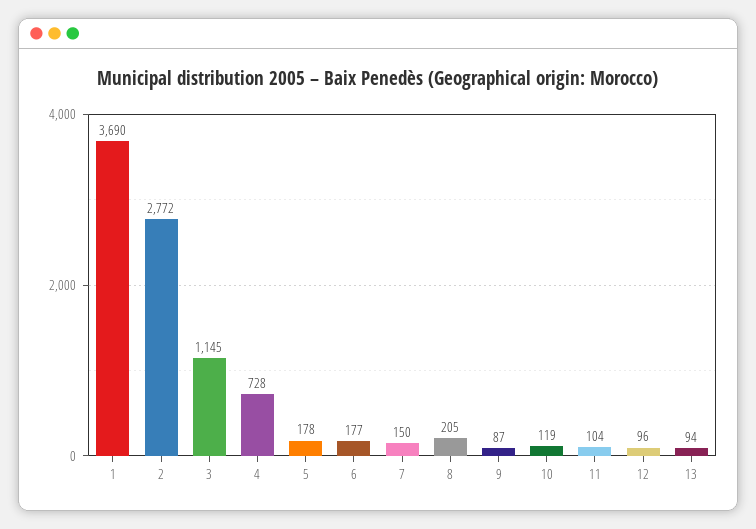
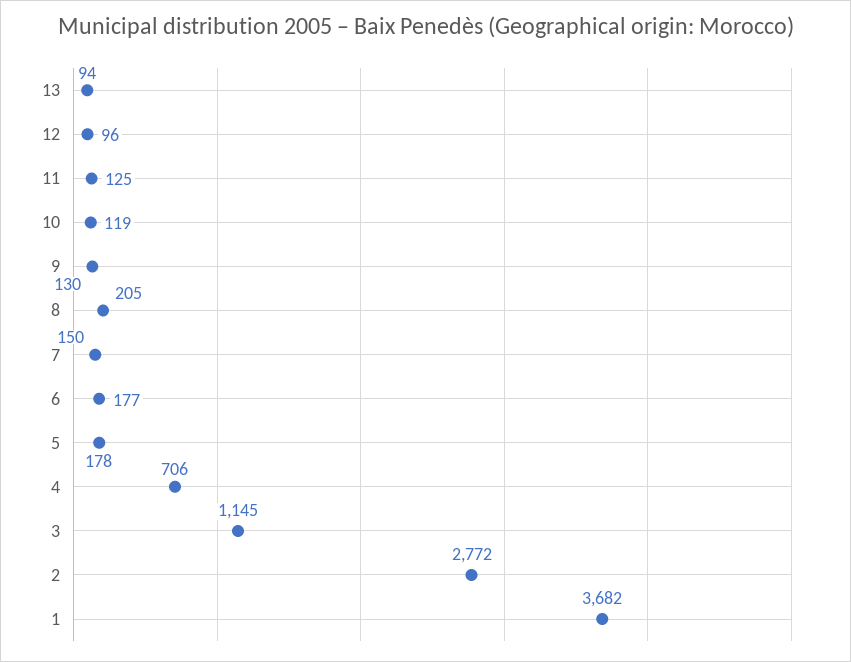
  {
-   "1": 3690,
+   "1": 3682,
    "2": 2772,
    "3": 1145,
-   "4": 728,
+   "4": 706,
    "5": 178,
    "6": 177,
    "7": 150,
    "8": 205,
-   "9": 87,
+   "9": 130,
    "10": 119,
-   "11": 104,
+   "11": 125,
    "12": 96,
    "13": 94
  }

